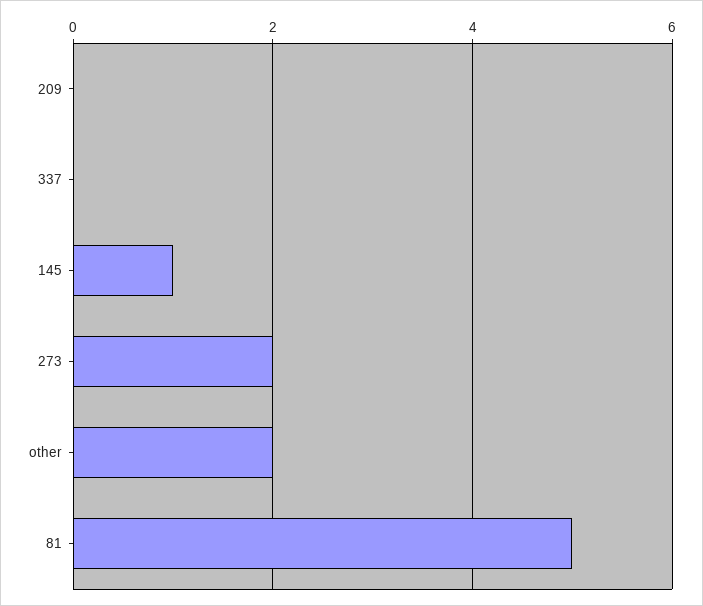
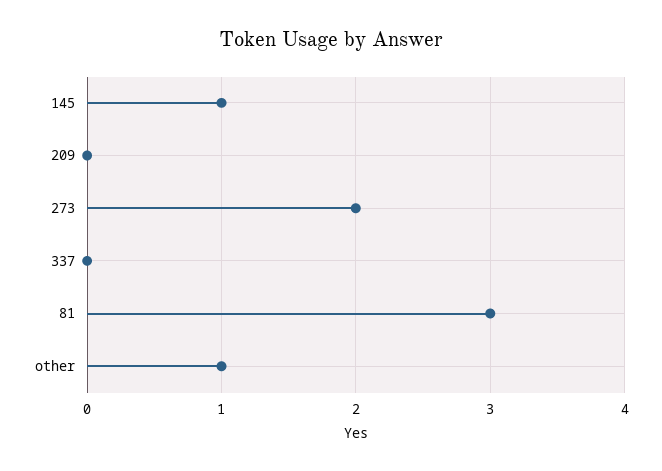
  {
    "209": 0,
    "337": 0,
    "145": 1,
    "273": 2,
-   "other": 2,
+   "other": 1,
-   "81": 5
+   "81": 3
  }

